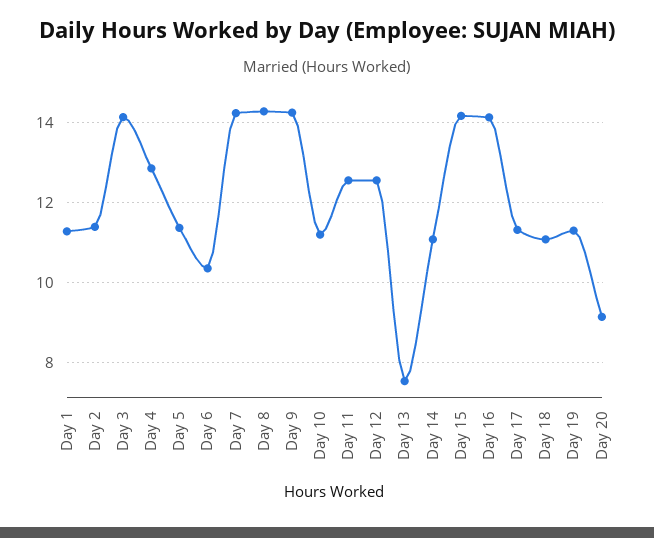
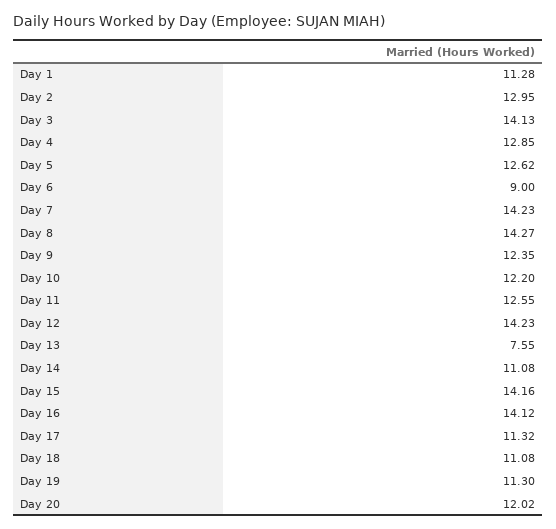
  {
    "Day 1": 11.28,
-   "Day 2": 11.4,
+   "Day 2": 12.95,
    "Day 3": 14.13,
    "Day 4": 12.85,
-   "Day 5": 11.4,
+   "Day 5": 12.62,
-   "Day 6": 10.4,
+   "Day 6": 9,
    "Day 7": 14.23,
    "Day 8": 14.27,
-   "Day 9": 14.2,
+   "Day 9": 12.35,
-   "Day 10": 11.2,
+   "Day 10": 12.2,
    "Day 11": 12.55,
-   "Day 12": 12.6,
+   "Day 12": 14.23,
    "Day 13": 7.55,
    "Day 14": 11.08,
    "Day 15": 14.16,
    "Day 16": 14.12,
    "Day 17": 11.32,
    "Day 18": 11.08,
    "Day 19": 11.3,
-   "Day 20": 9.2
+   "Day 20": 12.02
  }

